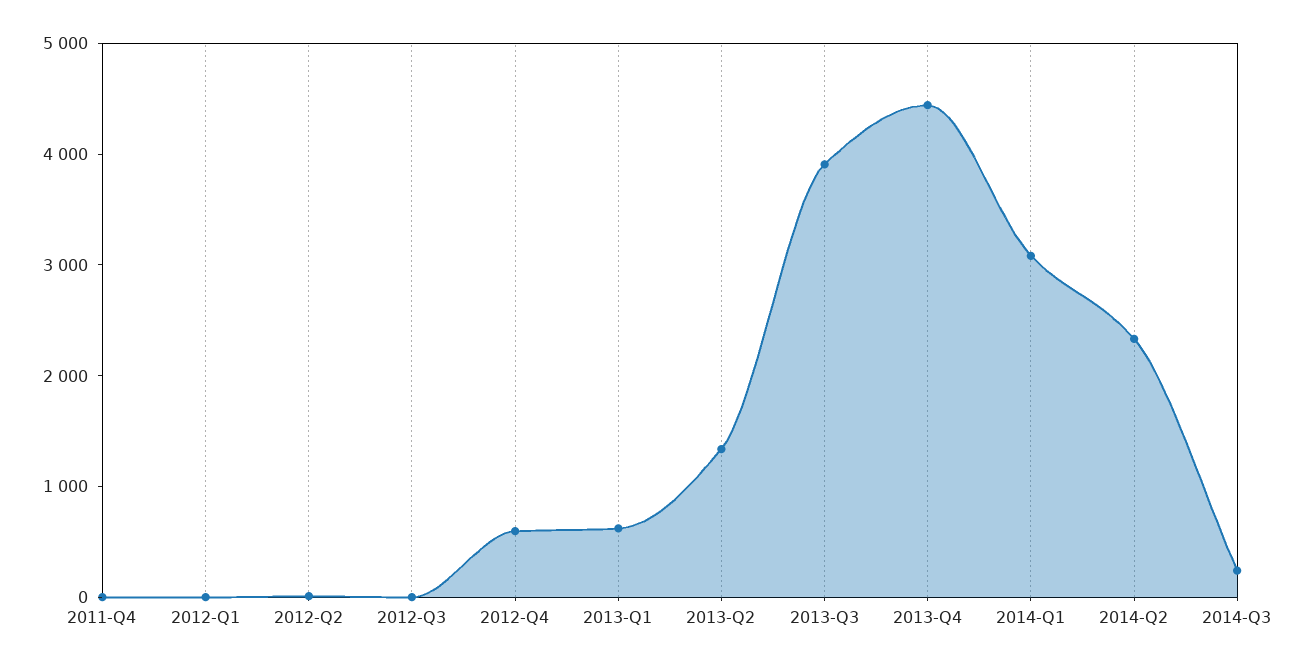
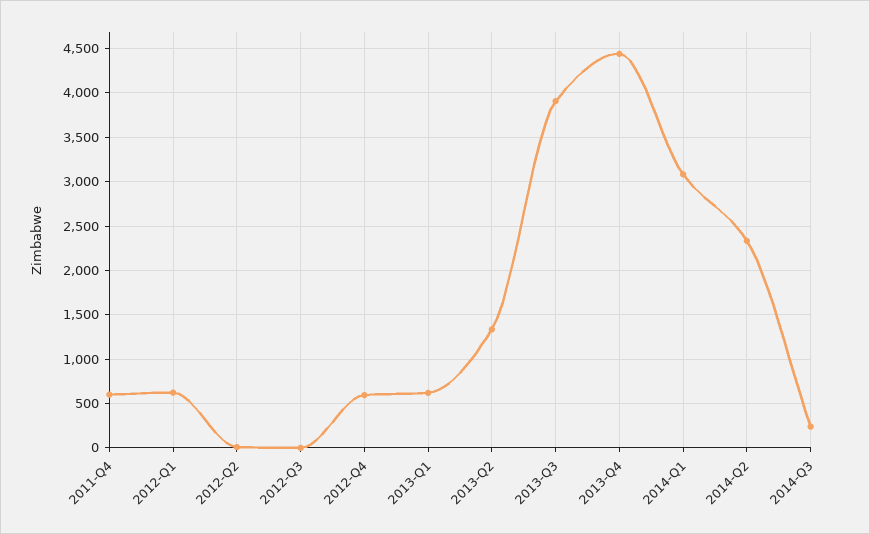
  {
-   "2011-Q4": 0,
+   "2011-Q4": 600,
-   "2012-Q1": 0,
+   "2012-Q1": 600,
    "2012-Q2": 0,
    "2012-Q3": 0,
    "2012-Q4": 600,
    "2013-Q1": 600,
    "2013-Q2": 1300,
    "2013-Q3": 3900,
    "2013-Q4": 4400,
    "2014-Q1": 3100,
    "2014-Q2": 2300,
    "2014-Q3": 200
  }

